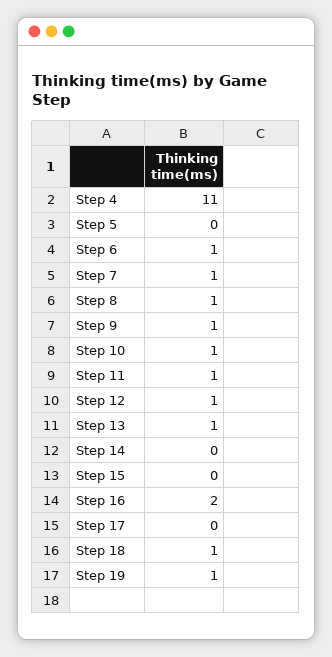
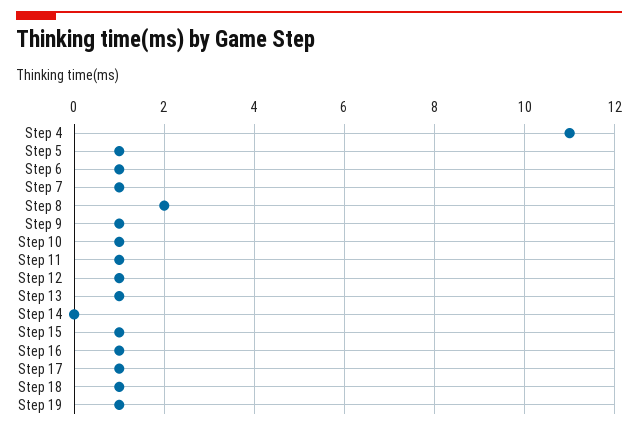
  {
    "Step 4": 11,
-   "Step 5": 0,
+   "Step 5": 1,
    "Step 6": 1,
    "Step 7": 1,
-   "Step 8": 1,
+   "Step 8": 2,
    "Step 9": 1,
    "Step 10": 1,
    "Step 11": 1,
    "Step 12": 1,
    "Step 13": 1,
    "Step 14": 0,
-   "Step 15": 0,
+   "Step 15": 1,
-   "Step 16": 2,
+   "Step 16": 1,
-   "Step 17": 0,
+   "Step 17": 1,
    "Step 18": 1,
    "Step 19": 1
  }

